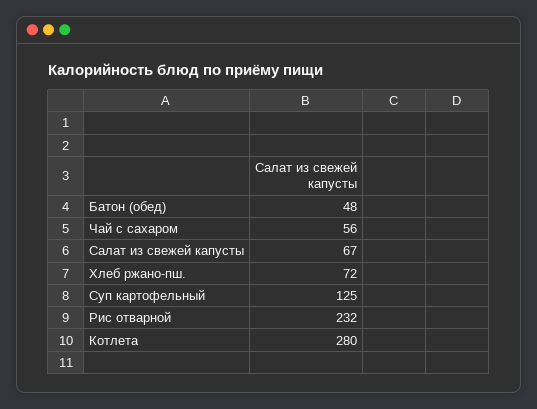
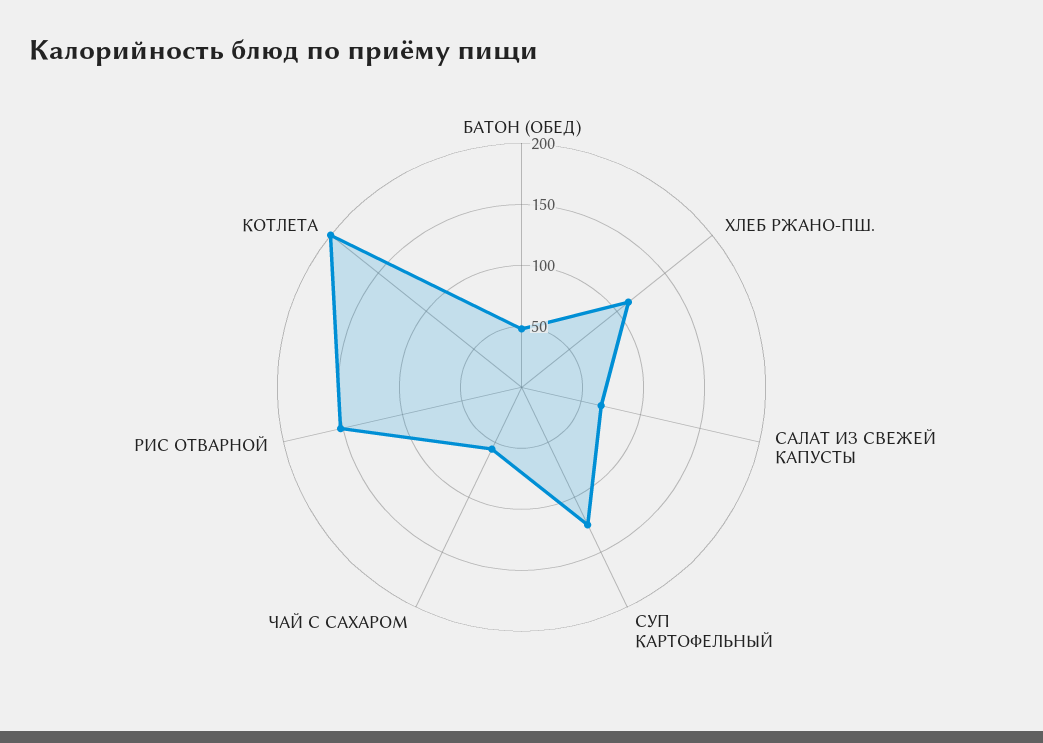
  {
    "Батон (обед)": 48,
    "Чай с сахаром": 56,
    "Салат из свежей капусты": 67,
-   "Хлеб ржано-пш.": 72,
+   "Хлеб ржано-пш.": 110,
    "Суп картофельный": 125,
-   "Рис отварной": 232,
+   "Рис отварной": 150,
-   "Котлета": 280
+   "Котлета": 200
  }

